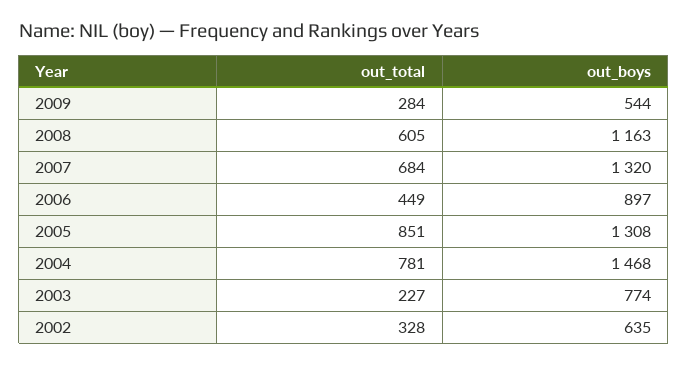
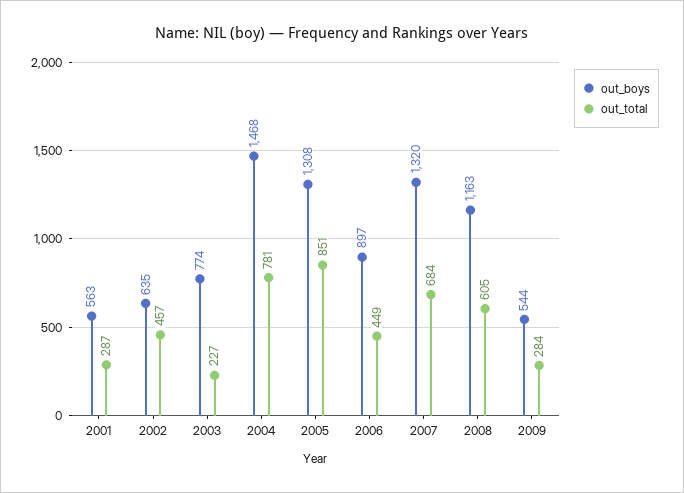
  {
    "out_total": {
      "2009": 284,
      "2008": 605,
      "2007": 684,
      "2006": 449,
      "2005": 851,
      "2004": 781,
      "2003": 227,
-     "2002": 328
+     "2002": 457,
+     "2001": 287
    },
    "out_boys": {
      "2009": 544,
      "2008": 1163,
      "2007": 1320,
      "2006": 897,
      "2005": 1308,
      "2004": 1468,
      "2003": 774,
-     "2002": 635
+     "2002": 635,
+     "2001": 563
    }
  }

